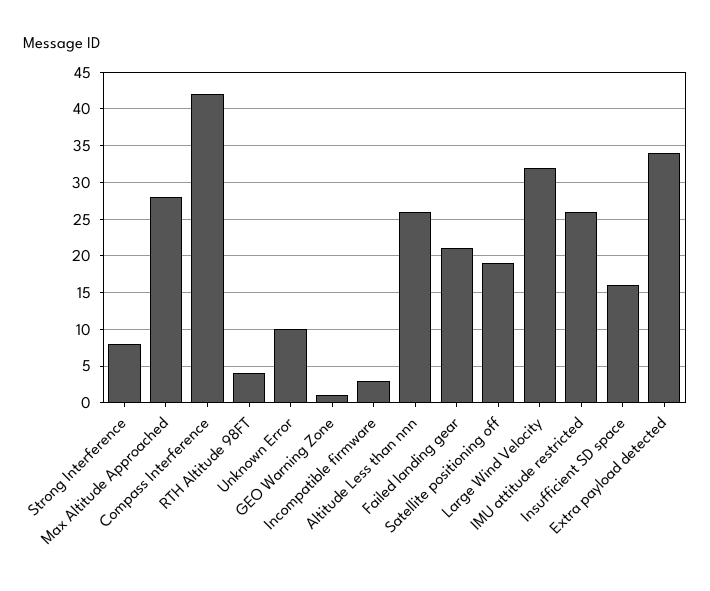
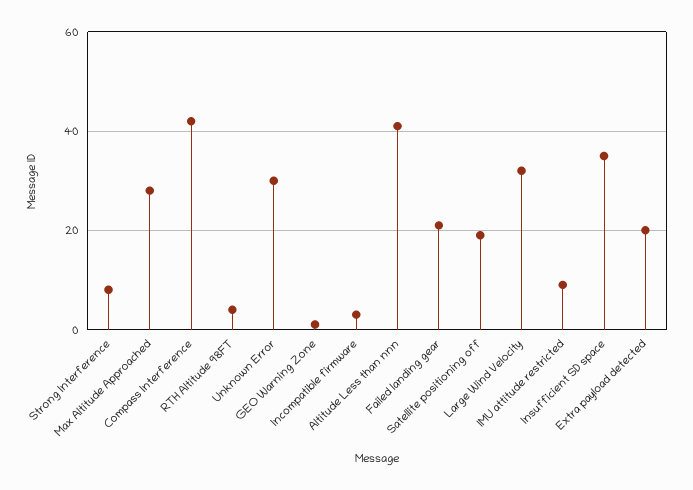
  {
    "Strong Interference": 8,
    "Max Altitude Approached": 28,
    "Compass Interference": 42,
    "RTH Altitude 98FT": 4,
-   "Unknown Error": 10,
+   "Unknown Error": 30,
    "GEO Warning Zone": 1,
    "Incompatible firmware": 3,
-   "Altitude Less than nnn": 26,
+   "Altitude Less than nnn": 40,
    "Failed landing gear": 21,
    "Satellite positioning off": 19,
    "Large Wind Velocity": 32,
-   "IMU attitude restricted": 26,
+   "IMU attitude restricted": 10,
-   "Insufficient SD space": 16,
+   "Insufficient SD space": 35,
-   "Extra payload detected": 34
+   "Extra payload detected": 20
  }

